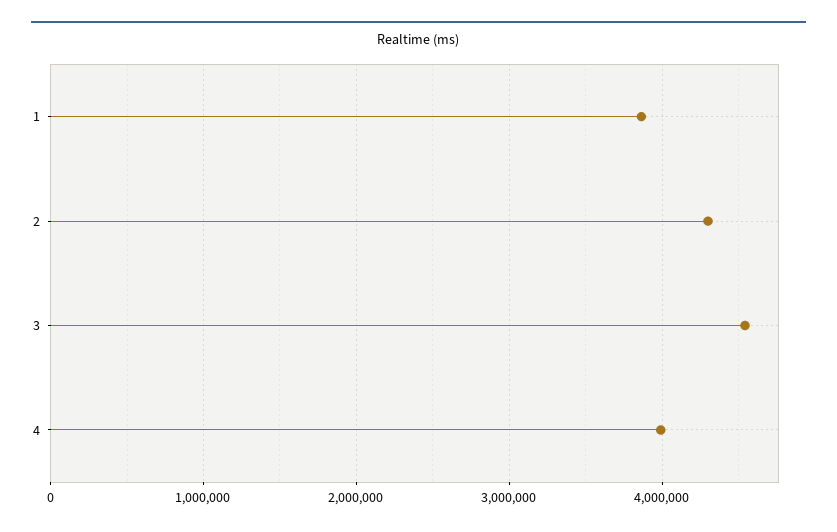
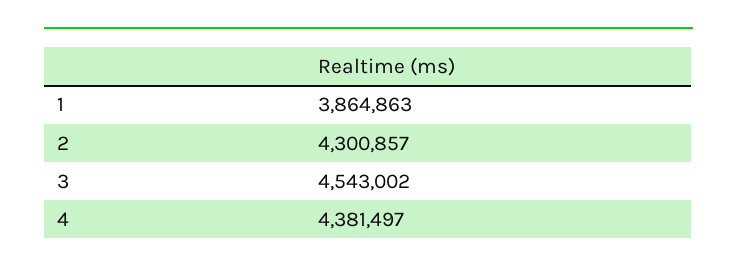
  {
    "1": 3864863,
    "2": 4300857,
    "3": 4543002,
-   "4": 4000000
+   "4": 4381497
  }

